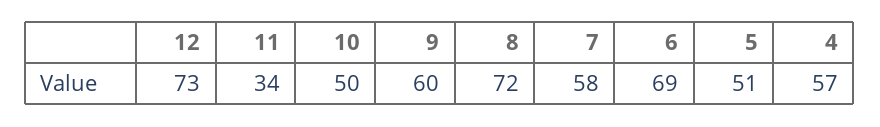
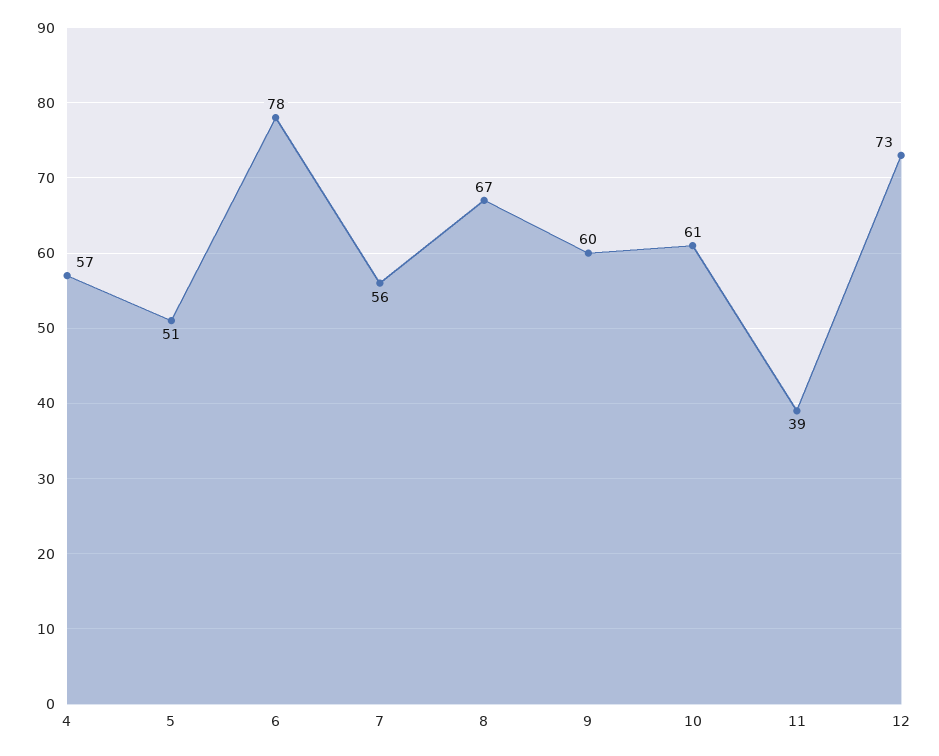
  {
    "12": 73,
-   "11": 34,
+   "11": 39,
-   "10": 50,
+   "10": 61,
    "9": 60,
-   "8": 72,
+   "8": 67,
-   "7": 58,
+   "7": 56,
-   "6": 69,
+   "6": 78,
    "5": 51,
    "4": 57
  }

